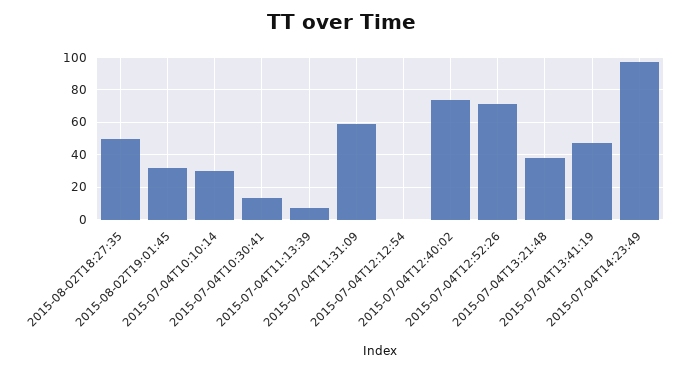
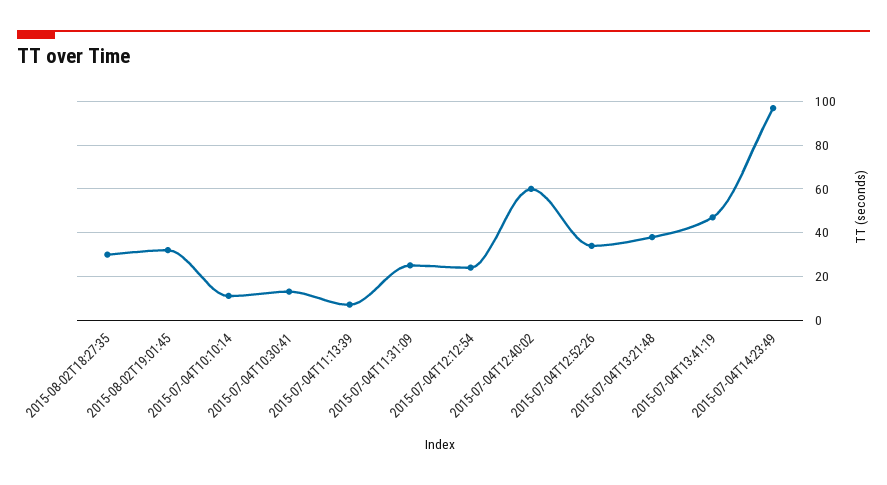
  {
-   "2015-08-02T18:27:35": 50,
+   "2015-08-02T18:27:35": 30,
    "2015-08-02T19:01:45": 30,
-   "2015-07-04T10:10:14": 30,
+   "2015-07-04T10:10:14": 10,
    "2015-07-04T10:30:41": 15,
    "2015-07-04T11:13:39": 5,
-   "2015-07-04T11:31:09": 60,
+   "2015-07-04T11:31:09": 25,
-   "2015-07-04T12:12:54": 0,
+   "2015-07-04T12:12:54": 25,
-   "2015-07-04T12:40:02": 75,
+   "2015-07-04T12:40:02": 60,
-   "2015-07-04T12:52:26": 70,
+   "2015-07-04T12:52:26": 35,
    "2015-07-04T13:21:48": 40,
    "2015-07-04T13:41:19": 45,
    "2015-07-04T14:23:49": 95
  }

